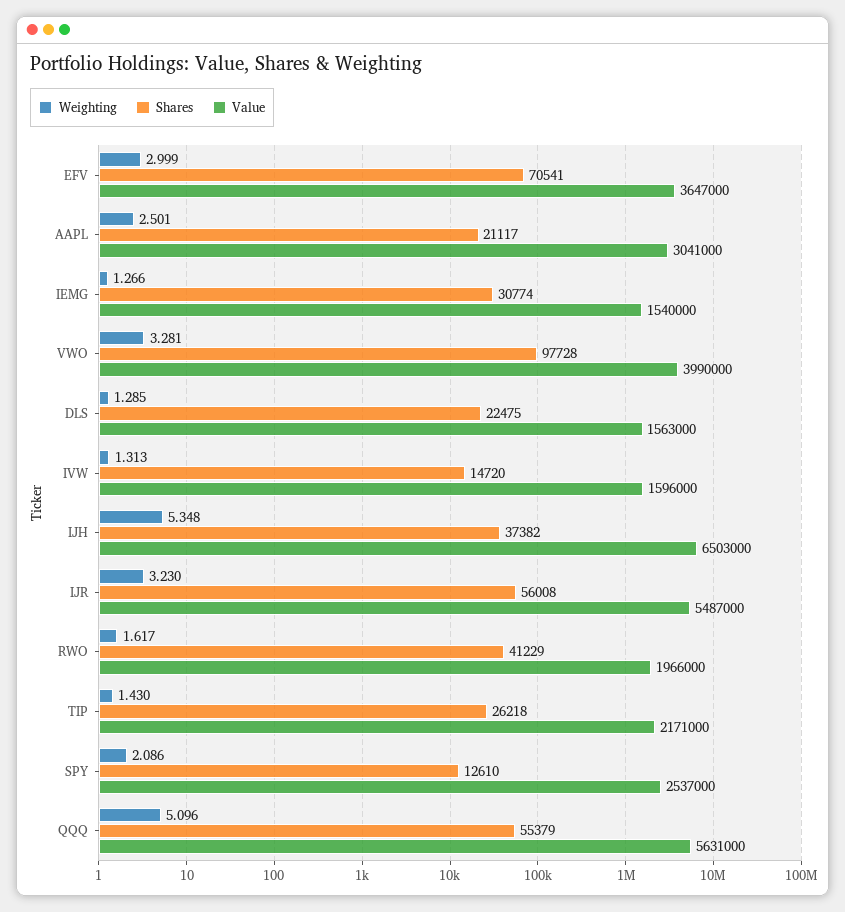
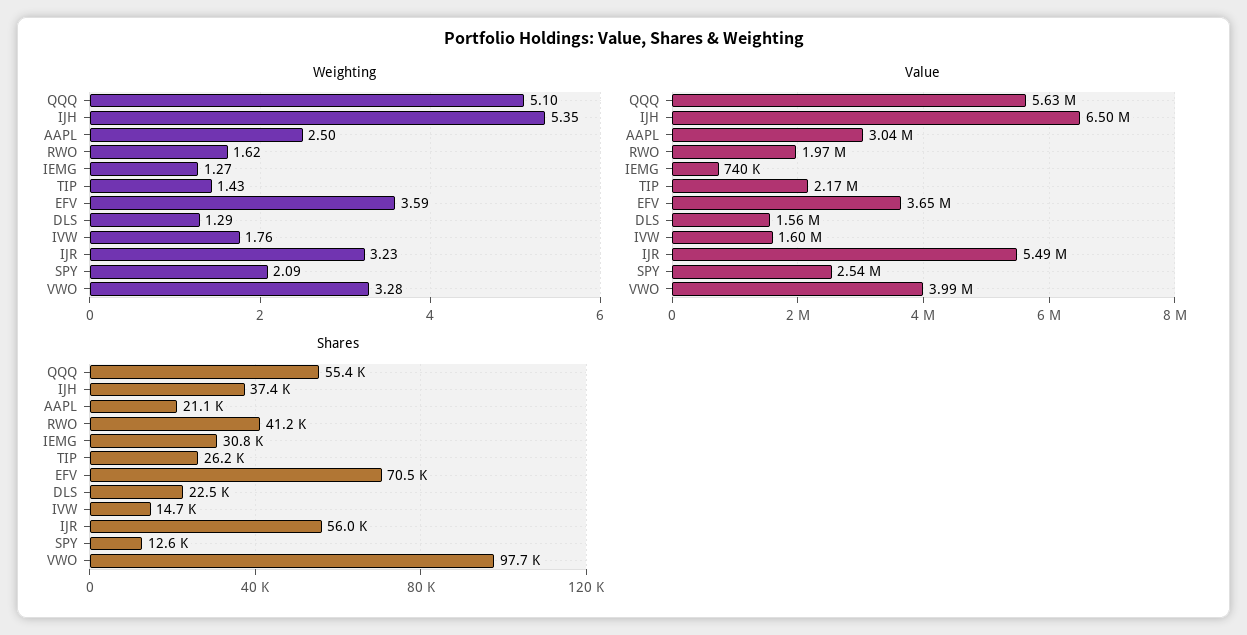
  {
    "Weighting": {
-     "EFV": 2.999,
+     "EFV": 3.59,
      "AAPL": 2.501,
      "IEMG": 1.266,
      "VWO": 3.281,
      "DLS": 1.285,
-     "IVW": 1.313,
+     "IVW": 1.76,
      "IJH": 5.348,
      "IJR": 3.23,
      "RWO": 1.617,
      "TIP": 1.43,
      "SPY": 2.086,
      "QQQ": 5.096
    },
    "Shares": {
      "EFV": 70541,
      "AAPL": 21117,
      "IEMG": 30774,
      "VWO": 97728,
      "DLS": 22475,
      "IVW": 14720,
      "IJH": 37382,
      "IJR": 56008,
      "RWO": 41229,
      "TIP": 26218,
      "SPY": 12610,
      "QQQ": 55379
    },
    "Value": {
      "EFV": 3647000,
      "AAPL": 3041000,
-     "IEMG": 1540000,
+     "IEMG": 740000,
      "VWO": 3990000,
      "DLS": 1563000,
      "IVW": 1596000,
      "IJH": 6503000,
      "IJR": 5487000,
      "RWO": 1966000,
      "TIP": 2171000,
      "SPY": 2537000,
      "QQQ": 5631000
    }
  }

